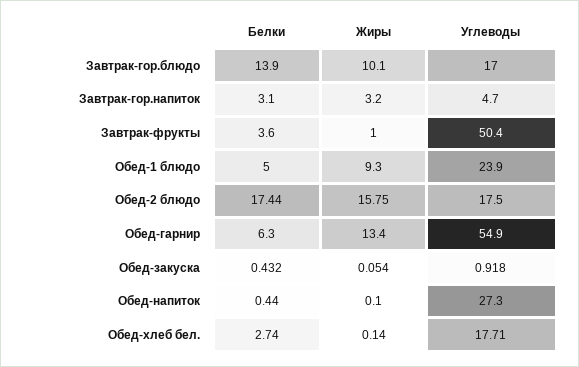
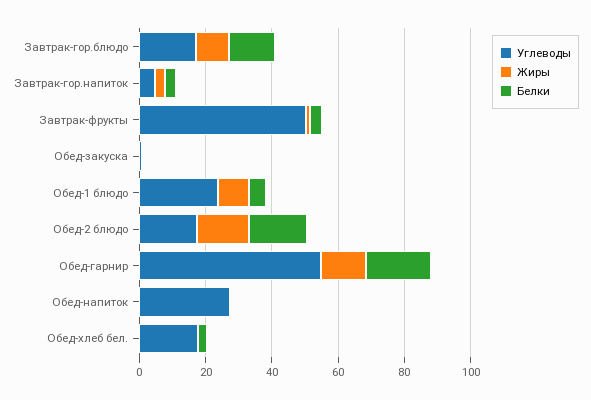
  {
    "Белки": {
      "Завтрак-гор.блюдо": 13.9,
      "Завтрак-гор.напиток": 3.1,
      "Завтрак-фрукты": 3.6,
      "Обед-1 блюдо": 5,
      "Обед-2 блюдо": 17.44,
-     "Обед-гарнир": 6.3,
+     "Обед-гарнир": 20,
      "Обед-закуска": 0.432,
      "Обед-напиток": 0.44,
      "Обед-хлеб бел.": 2.74
    },
    "Жиры": {
      "Завтрак-гор.блюдо": 10.1,
      "Завтрак-гор.напиток": 3.2,
      "Завтрак-фрукты": 1,
      "Обед-1 блюдо": 9.3,
      "Обед-2 блюдо": 15.75,
      "Обед-гарнир": 13.4,
      "Обед-закуска": 0.054,
      "Обед-напиток": 0.1,
      "Обед-хлеб бел.": 0.14
    },
    "Углеводы": {
      "Завтрак-гор.блюдо": 17,
      "Завтрак-гор.напиток": 4.7,
      "Завтрак-фрукты": 50.4,
      "Обед-1 блюдо": 23.9,
      "Обед-2 блюдо": 17.5,
      "Обед-гарнир": 54.9,
      "Обед-закуска": 0.918,
      "Обед-напиток": 27.3,
      "Обед-хлеб бел.": 17.71
    }
  }

